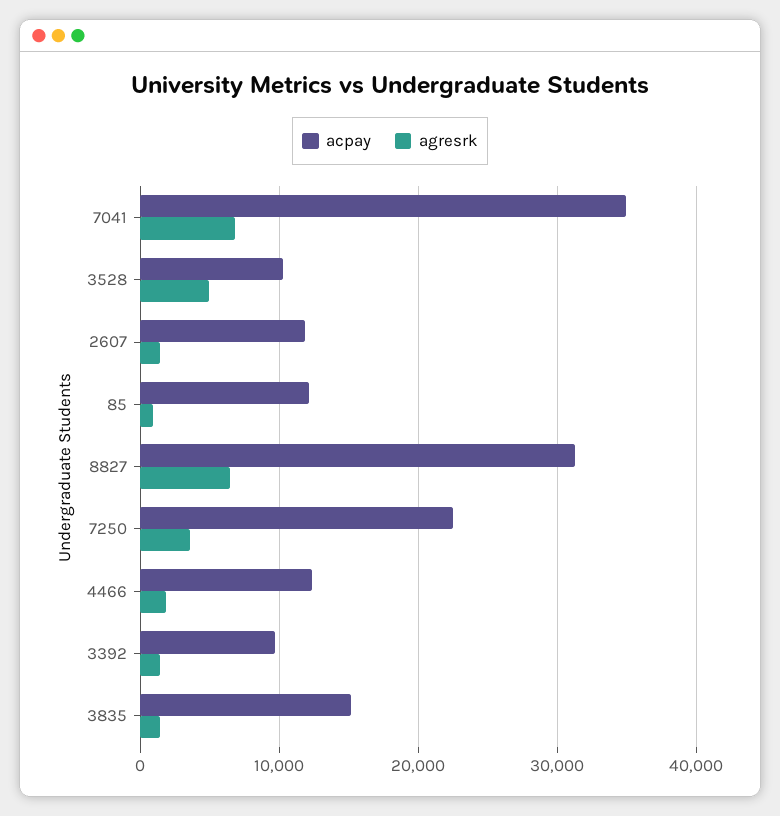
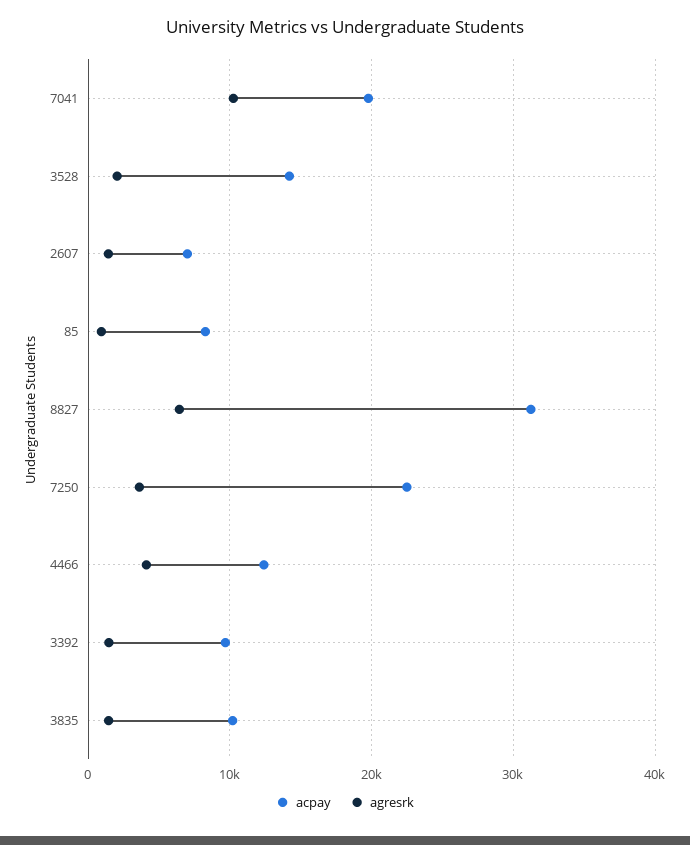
  {
    "acpay": {
-     "7041": 35000,
+     "7041": 20000,
-     "3528": 10000,
+     "3528": 14000,
-     "2607": 12000,
+     "2607": 7000,
-     "85": 12000,
+     "85": 8000,
      "8827": 31000,
      "7250": 22000,
      "4466": 12000,
      "3392": 10000,
-     "3835": 15000
+     "3835": 10000
    },
    "agresrk": {
-     "7041": 7000,
+     "7041": 10000,
-     "3528": 5000,
+     "3528": 2000,
      "2607": 1000,
      "85": 1000,
      "8827": 6000,
      "7250": 4000,
-     "4466": 2000,
+     "4466": 4000,
      "3392": 1000,
      "3835": 1000
    }
  }

